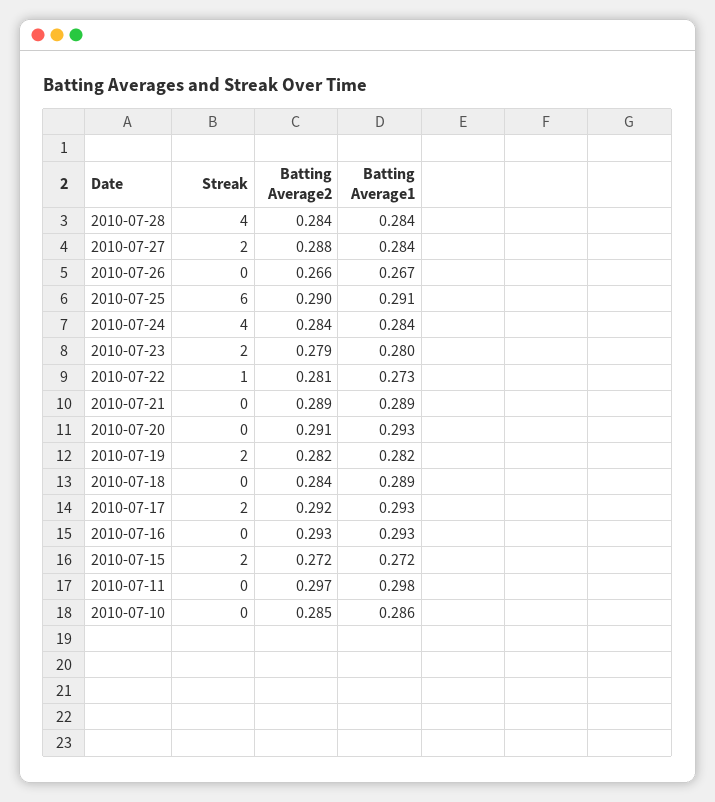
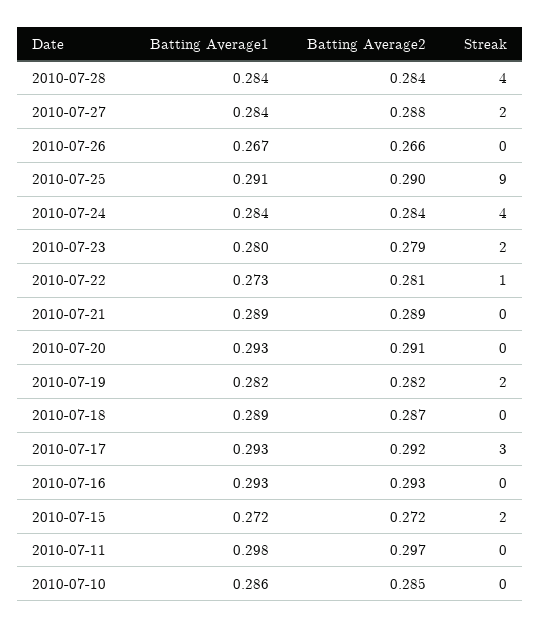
  {
    "Streak": {
      "2010-07-28": 4,
      "2010-07-27": 2,
      "2010-07-26": 0,
-     "2010-07-25": 6,
+     "2010-07-25": 9,
      "2010-07-24": 4,
      "2010-07-23": 2,
      "2010-07-22": 1,
      "2010-07-21": 0,
      "2010-07-20": 0,
      "2010-07-19": 2,
      "2010-07-18": 0,
-     "2010-07-17": 2,
+     "2010-07-17": 3,
      "2010-07-16": 0,
      "2010-07-15": 2,
      "2010-07-11": 0,
      "2010-07-10": 0
    },
    "Batting Average2": {
      "2010-07-28": 0.284,
      "2010-07-27": 0.288,
      "2010-07-26": 0.266,
      "2010-07-25": 0.29,
      "2010-07-24": 0.284,
      "2010-07-23": 0.279,
      "2010-07-22": 0.281,
      "2010-07-21": 0.289,
      "2010-07-20": 0.291,
      "2010-07-19": 0.282,
-     "2010-07-18": 0.284,
+     "2010-07-18": 0.287,
      "2010-07-17": 0.292,
      "2010-07-16": 0.293,
      "2010-07-15": 0.272,
      "2010-07-11": 0.297,
      "2010-07-10": 0.285
    },
    "Batting Average1": {
      "2010-07-28": 0.284,
      "2010-07-27": 0.284,
      "2010-07-26": 0.267,
      "2010-07-25": 0.291,
      "2010-07-24": 0.284,
      "2010-07-23": 0.28,
      "2010-07-22": 0.273,
      "2010-07-21": 0.289,
      "2010-07-20": 0.293,
      "2010-07-19": 0.282,
      "2010-07-18": 0.289,
      "2010-07-17": 0.293,
      "2010-07-16": 0.293,
      "2010-07-15": 0.272,
      "2010-07-11": 0.298,
      "2010-07-10": 0.286
    }
  }

